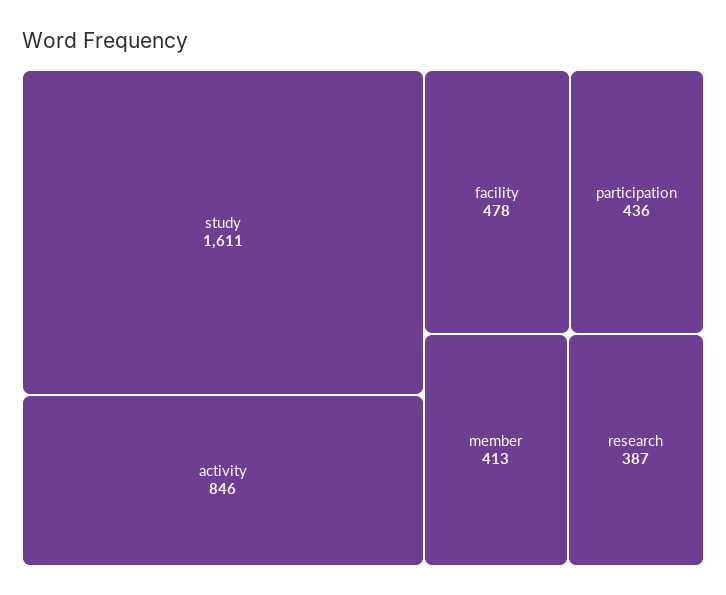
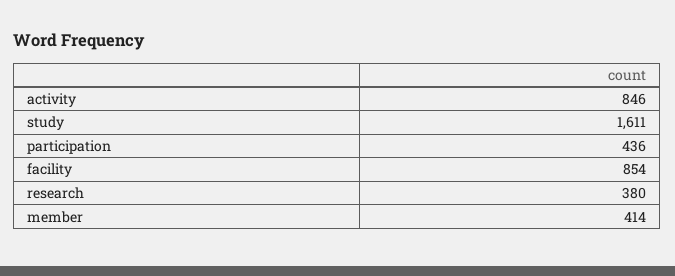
  {
    "study": 1611,
    "activity": 846,
-   "facility": 478,
+   "facility": 854,
    "participation": 436,
-   "member": 413,
+   "member": 414,
-   "research": 387
+   "research": 380
  }

